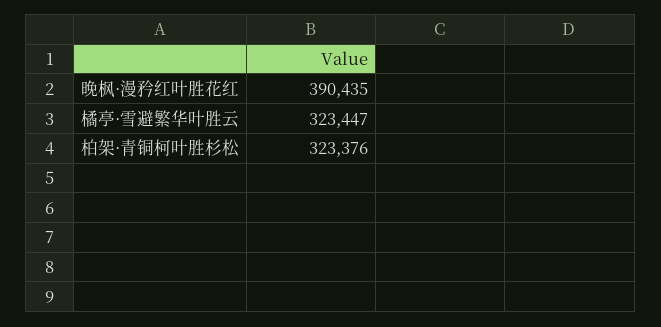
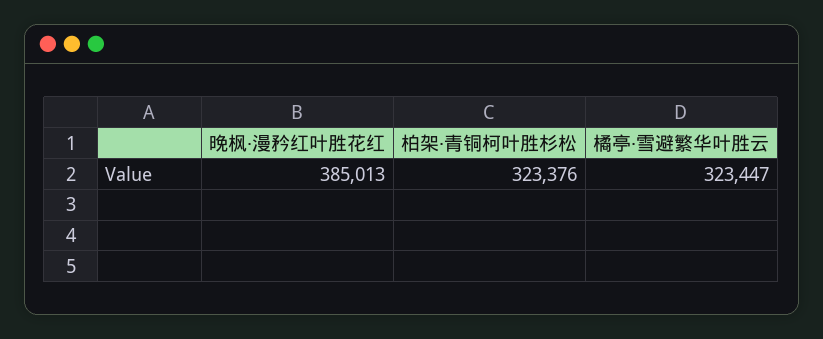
  {
-   "晚枫·漫矜红叶胜花红": 390435,
+   "晚枫·漫矜红叶胜花红": 385013,
    "橘亭·雪避繁华叶胜云": 323447,
    "柏架·青铜柯叶胜杉松": 323376
  }

